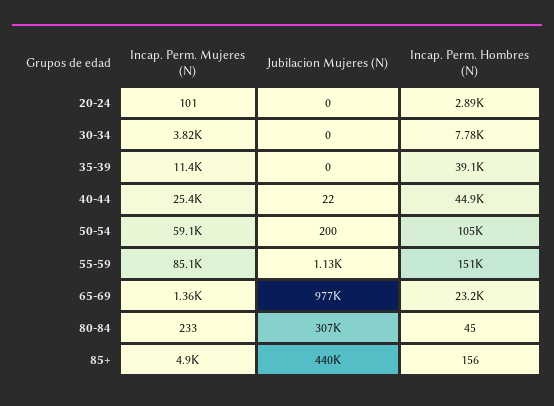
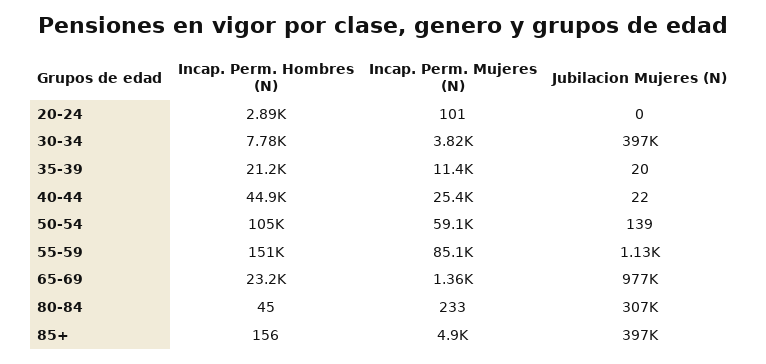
  {
    "Incap. Perm. Mujeres (N)": {
      "20-24": 101,
      "30-34": 3820,
      "35-39": 11400,
      "40-44": 25400,
      "50-54": 59100,
      "55-59": 85100,
      "65-69": 1360,
      "80-84": 233,
      "85+": 4900
    },
    "Jubilacion Mujeres (N)": {
      "20-24": 0,
-     "30-34": 0,
+     "30-34": 397000,
-     "35-39": 0,
+     "35-39": 20,
      "40-44": 22,
-     "50-54": 200,
+     "50-54": 139,
      "55-59": 1130,
      "65-69": 977000,
      "80-84": 307000,
-     "85+": 440000
+     "85+": 397000
    },
    "Incap. Perm. Hombres (N)": {
      "20-24": 2890,
      "30-34": 7780,
-     "35-39": 39100,
+     "35-39": 21200,
      "40-44": 44900,
      "50-54": 105000,
      "55-59": 151000,
      "65-69": 23200,
      "80-84": 45,
      "85+": 156
    }
  }

